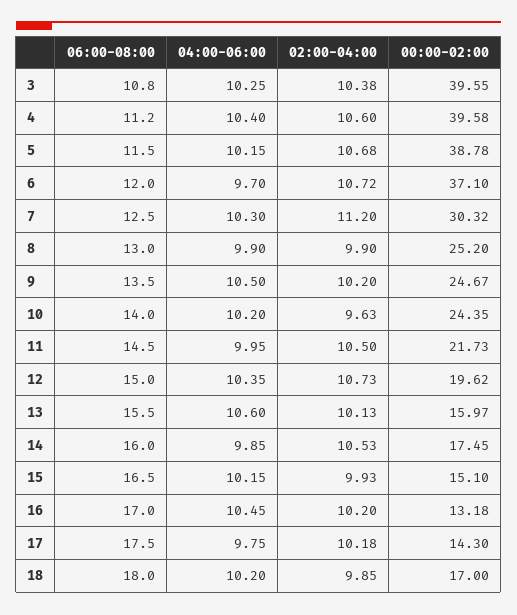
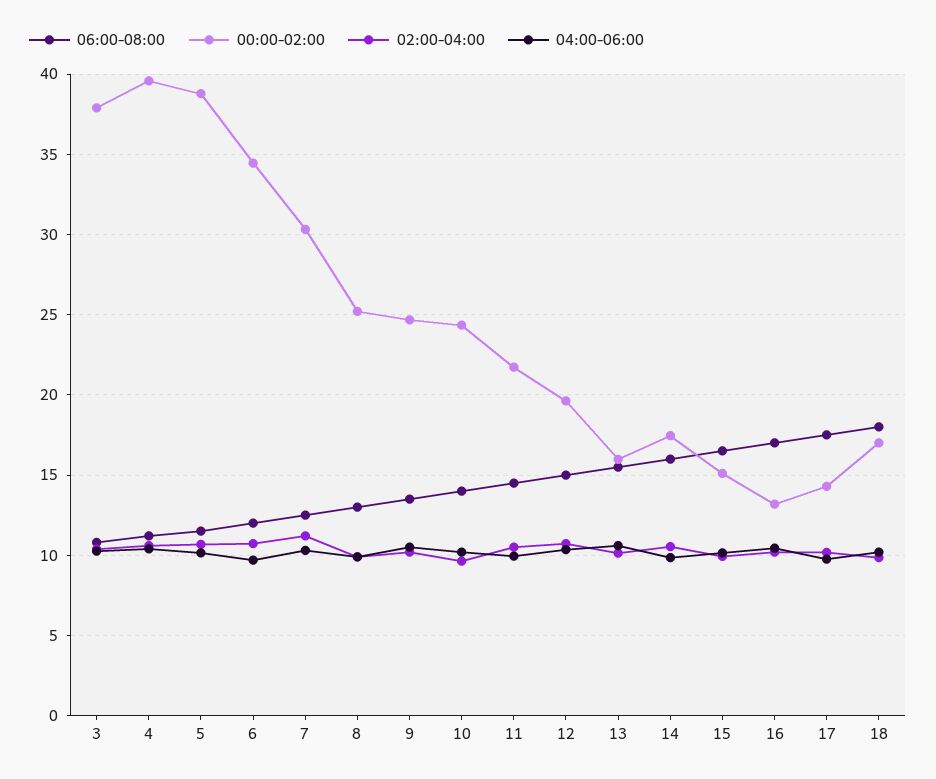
  {
    "06:00-08:00": {
      "3": 10.8,
      "4": 11.2,
      "5": 11.5,
      "6": 12,
      "7": 12.5,
      "8": 13,
      "9": 13.5,
      "10": 14,
      "11": 14.5,
      "12": 15,
      "13": 15.5,
      "14": 16,
      "15": 16.5,
      "16": 17,
      "17": 17.5,
      "18": 18
    },
    "04:00-06:00": {
      "3": 10.25,
      "4": 10.4,
      "5": 10.15,
      "6": 9.7,
      "7": 10.3,
      "8": 9.9,
      "9": 10.5,
      "10": 10.2,
      "11": 9.95,
      "12": 10.35,
      "13": 10.6,
      "14": 9.85,
      "15": 10.15,
      "16": 10.45,
      "17": 9.75,
      "18": 10.2
    },
    "02:00-04:00": {
      "3": 10.38,
      "4": 10.6,
      "5": 10.68,
      "6": 10.72,
      "7": 11.2,
      "8": 9.9,
      "9": 10.2,
      "10": 9.63,
      "11": 10.5,
      "12": 10.73,
      "13": 10.13,
      "14": 10.53,
      "15": 9.93,
      "16": 10.2,
      "17": 10.18,
      "18": 9.85
    },
    "00:00-02:00": {
-     "3": 39.55,
+     "3": 38,
      "4": 39.58,
      "5": 38.78,
-     "6": 37.1,
+     "6": 34.5,
      "7": 30.32,
      "8": 25.2,
      "9": 24.67,
      "10": 24.35,
      "11": 21.73,
      "12": 19.62,
      "13": 15.97,
      "14": 17.45,
      "15": 15.1,
      "16": 13.18,
      "17": 14.3,
      "18": 17
    }
  }

